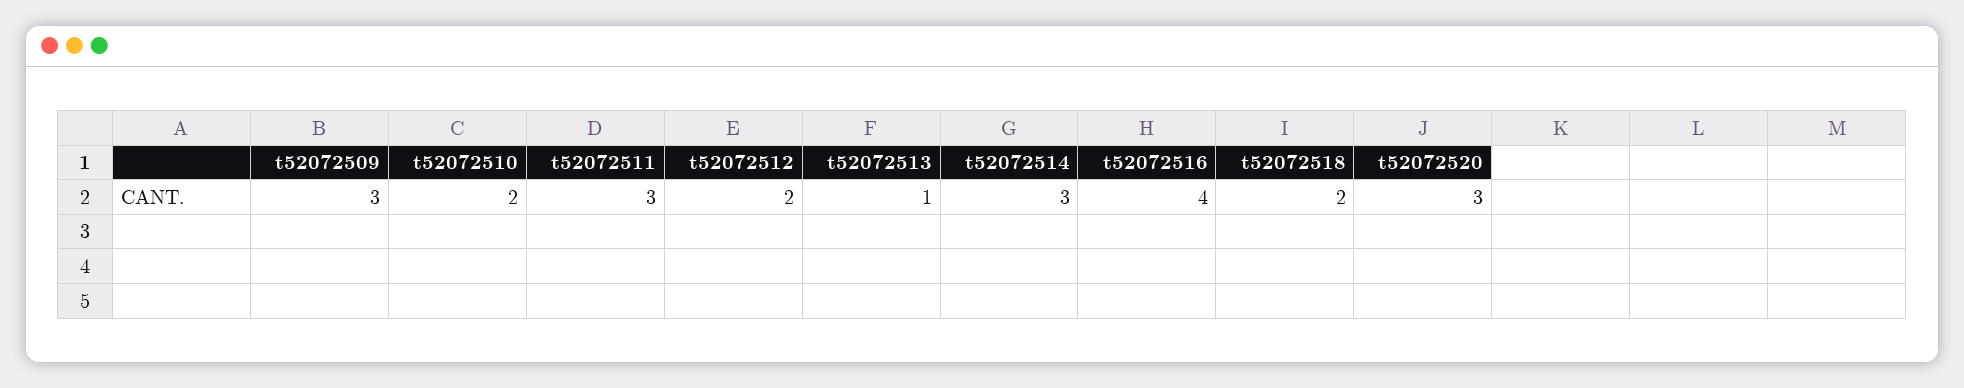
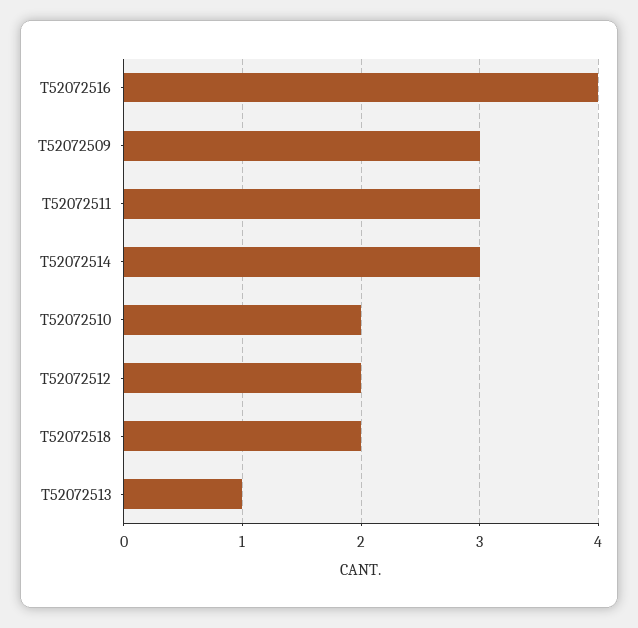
  {
    "t52072509": 3,
    "t52072510": 2,
    "t52072511": 3,
    "t52072512": 2,
    "t52072513": 1,
    "t52072514": 3,
    "t52072516": 4,
-   "t52072518": 2,
+   "t52072518": 2
-   "t52072520": 3
  }

